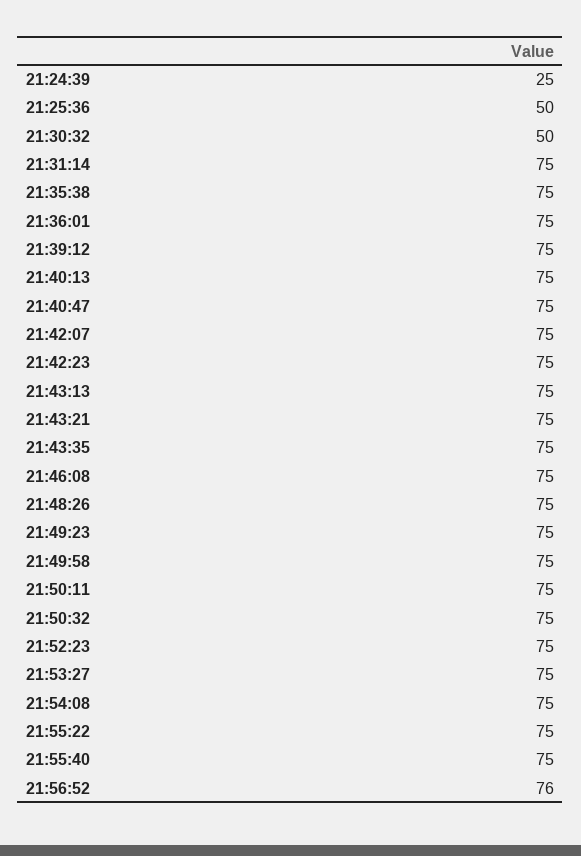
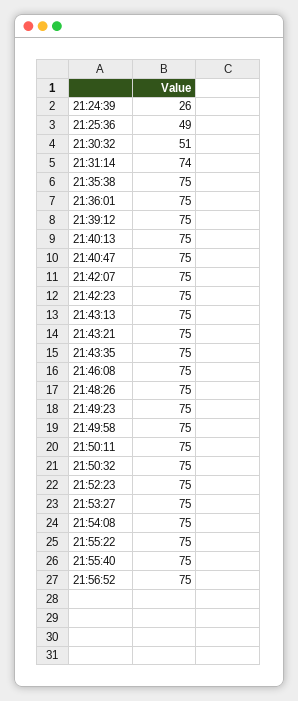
  {
-   "21:24:39": 25,
+   "21:24:39": 26,
-   "21:25:36": 50,
+   "21:25:36": 49,
-   "21:30:32": 50,
+   "21:30:32": 51,
-   "21:31:14": 75,
+   "21:31:14": 74,
    "21:35:38": 75,
    "21:36:01": 75,
    "21:39:12": 75,
    "21:40:13": 75,
    "21:40:47": 75,
    "21:42:07": 75,
    "21:42:23": 75,
    "21:43:13": 75,
    "21:43:21": 75,
    "21:43:35": 75,
    "21:46:08": 75,
    "21:48:26": 75,
    "21:49:23": 75,
    "21:49:58": 75,
    "21:50:11": 75,
    "21:50:32": 75,
    "21:52:23": 75,
    "21:53:27": 75,
    "21:54:08": 75,
    "21:55:22": 75,
    "21:55:40": 75,
-   "21:56:52": 76
+   "21:56:52": 75
  }

